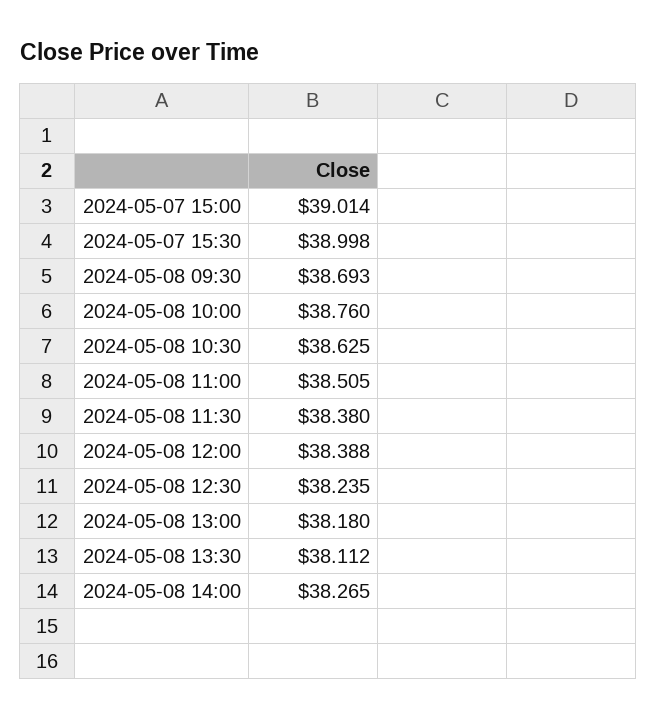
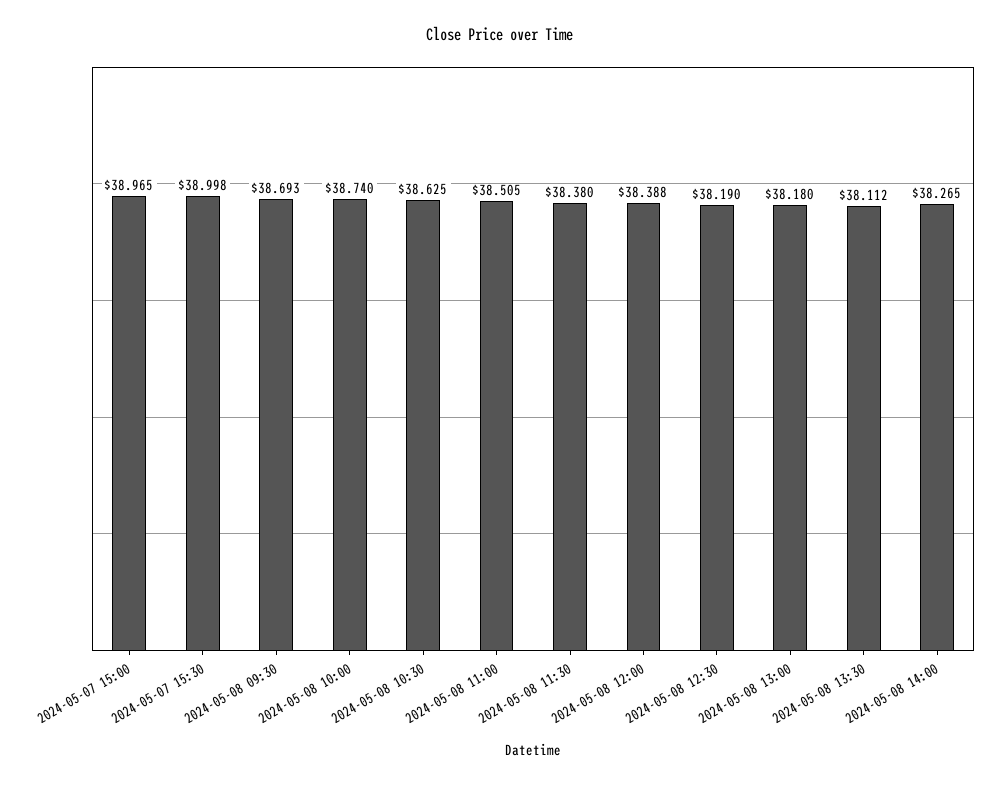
  {
-   "2024-05-07 15:00": 39.014,
+   "2024-05-07 15:00": 38.965,
    "2024-05-07 15:30": 38.998,
    "2024-05-08 09:30": 38.693,
-   "2024-05-08 10:00": 38.76,
+   "2024-05-08 10:00": 38.74,
    "2024-05-08 10:30": 38.625,
    "2024-05-08 11:00": 38.505,
    "2024-05-08 11:30": 38.38,
    "2024-05-08 12:00": 38.388,
-   "2024-05-08 12:30": 38.235,
+   "2024-05-08 12:30": 38.19,
    "2024-05-08 13:00": 38.18,
    "2024-05-08 13:30": 38.112,
    "2024-05-08 14:00": 38.265
  }

